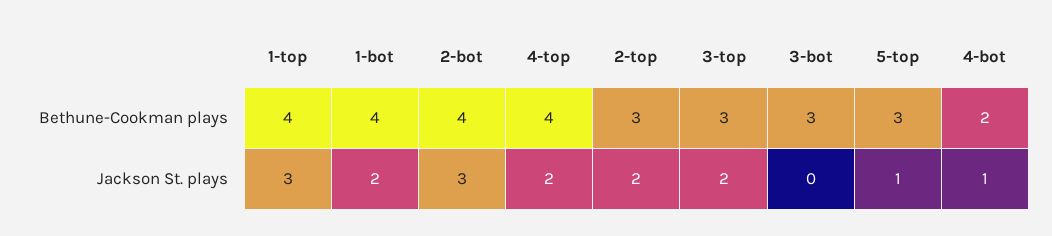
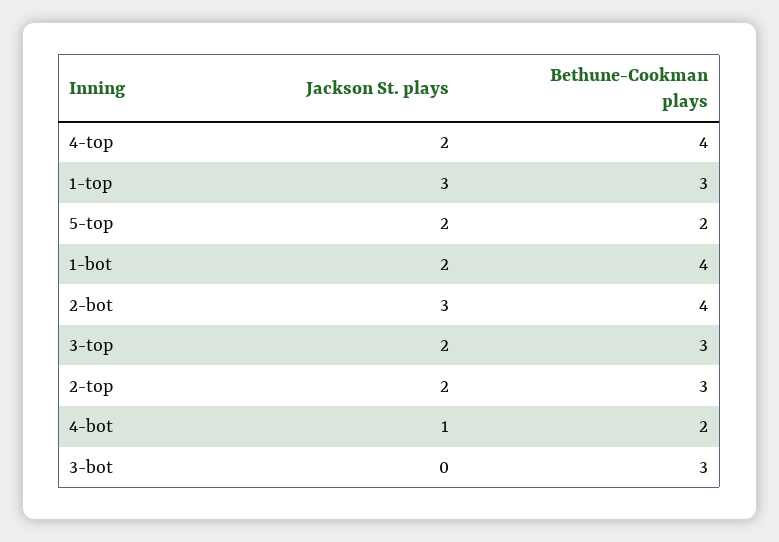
  {
    "1-top": {
-     "Bethune-Cookman plays": 4,
+     "Bethune-Cookman plays": 3,
      "Jackson St. plays": 3
    },
    "1-bot": {
      "Bethune-Cookman plays": 4,
      "Jackson St. plays": 2
    },
    "2-bot": {
      "Bethune-Cookman plays": 4,
      "Jackson St. plays": 3
    },
    "4-top": {
      "Bethune-Cookman plays": 4,
      "Jackson St. plays": 2
    },
    "2-top": {
      "Bethune-Cookman plays": 3,
      "Jackson St. plays": 2
    },
    "3-top": {
      "Bethune-Cookman plays": 3,
      "Jackson St. plays": 2
    },
    "3-bot": {
      "Bethune-Cookman plays": 3,
      "Jackson St. plays": 0
    },
    "5-top": {
-     "Bethune-Cookman plays": 3,
+     "Bethune-Cookman plays": 2,
-     "Jackson St. plays": 1
+     "Jackson St. plays": 2
    },
    "4-bot": {
      "Bethune-Cookman plays": 2,
      "Jackson St. plays": 1
    }
  }

